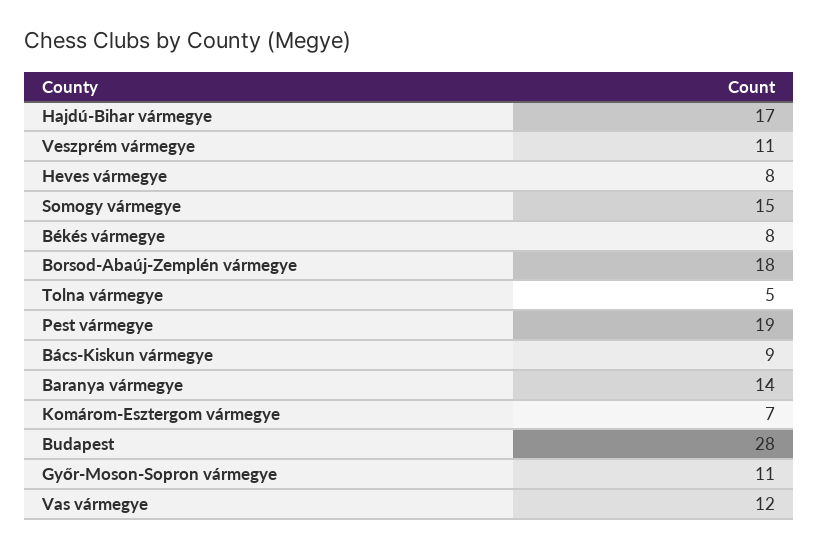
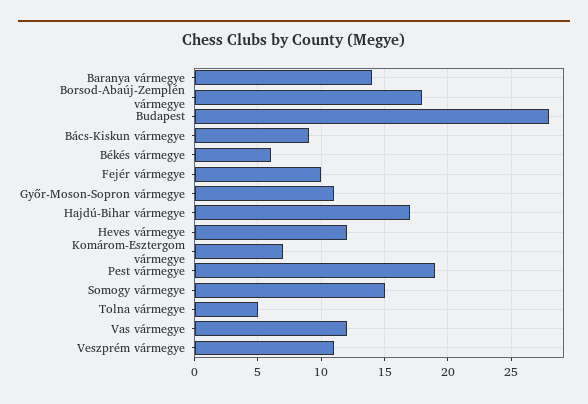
  {
    "Hajdú-Bihar vármegye": 17,
    "Veszprém vármegye": 11,
-   "Heves vármegye": 8,
+   "Heves vármegye": 12,
    "Somogy vármegye": 15,
-   "Békés vármegye": 8,
+   "Békés vármegye": 6,
    "Borsod-Abaúj-Zemplén vármegye": 18,
    "Tolna vármegye": 5,
    "Pest vármegye": 19,
    "Bács-Kiskun vármegye": 9,
    "Baranya vármegye": 14,
    "Komárom-Esztergom vármegye": 7,
    "Budapest": 28,
    "Győr-Moson-Sopron vármegye": 11,
-   "Vas vármegye": 12
+   "Vas vármegye": 12,
+   "Fejér vármegye": 10
  }

